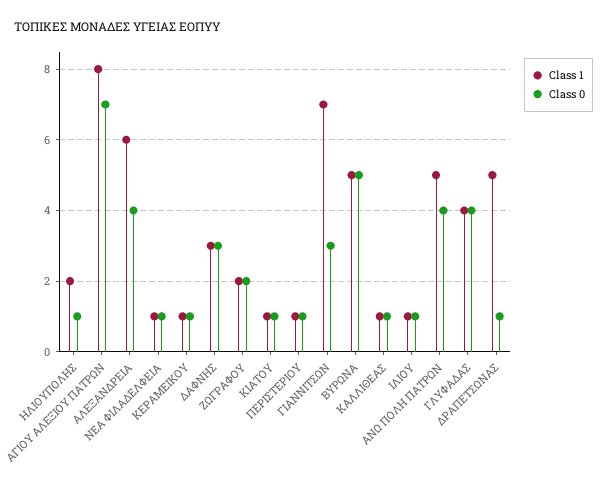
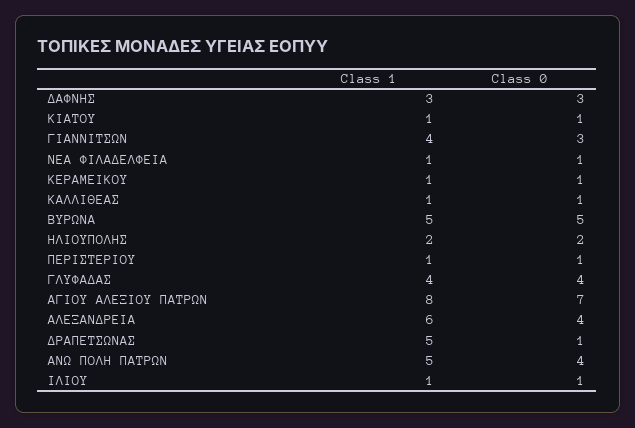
  {
    "Class 1": {
      "ΗΛΙΟΥΠΟΛΗΣ": 2,
      "ΑΓΙΟΥ ΑΛΕΞΙΟΥ ΠΑΤΡΩΝ": 8,
      "ΑΛΕΞΑΝΔΡΕΙΑ": 6,
      "ΝΕΑ ΦΙΛΑΔΕΛΦΕΙΑ": 1,
      "ΚΕΡΑΜΕΙΚΟΥ": 1,
      "ΔΑΦΝΗΣ": 3,
-     "ΖΩΓΡΑΦΟΥ": 2,
      "ΚΙΑΤΟΥ": 1,
      "ΠΕΡΙΣΤΕΡΙΟΥ": 1,
-     "ΓΙΑΝΝΙΤΣΩΝ": 7,
+     "ΓΙΑΝΝΙΤΣΩΝ": 4,
      "ΒΥΡΩΝΑ": 5,
      "ΚΑΛΛΙΘΕΑΣ": 1,
      "ΙΛΙΟΥ": 1,
      "ΑΝΩ ΠΟΛΗ ΠΑΤΡΩΝ": 5,
      "ΓΛΥΦΑΔΑΣ": 4,
      "ΔΡΑΠΕΤΣΩΝΑΣ": 5
    },
    "Class 0": {
-     "ΗΛΙΟΥΠΟΛΗΣ": 1,
+     "ΗΛΙΟΥΠΟΛΗΣ": 2,
      "ΑΓΙΟΥ ΑΛΕΞΙΟΥ ΠΑΤΡΩΝ": 7,
      "ΑΛΕΞΑΝΔΡΕΙΑ": 4,
      "ΝΕΑ ΦΙΛΑΔΕΛΦΕΙΑ": 1,
      "ΚΕΡΑΜΕΙΚΟΥ": 1,
      "ΔΑΦΝΗΣ": 3,
-     "ΖΩΓΡΑΦΟΥ": 2,
      "ΚΙΑΤΟΥ": 1,
      "ΠΕΡΙΣΤΕΡΙΟΥ": 1,
      "ΓΙΑΝΝΙΤΣΩΝ": 3,
      "ΒΥΡΩΝΑ": 5,
      "ΚΑΛΛΙΘΕΑΣ": 1,
      "ΙΛΙΟΥ": 1,
      "ΑΝΩ ΠΟΛΗ ΠΑΤΡΩΝ": 4,
      "ΓΛΥΦΑΔΑΣ": 4,
      "ΔΡΑΠΕΤΣΩΝΑΣ": 1
    }
  }

